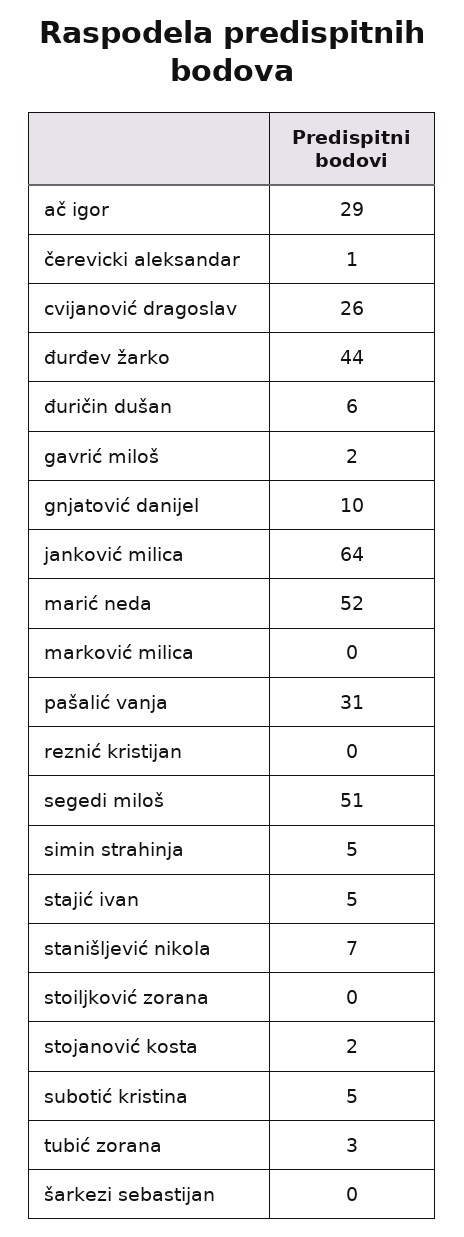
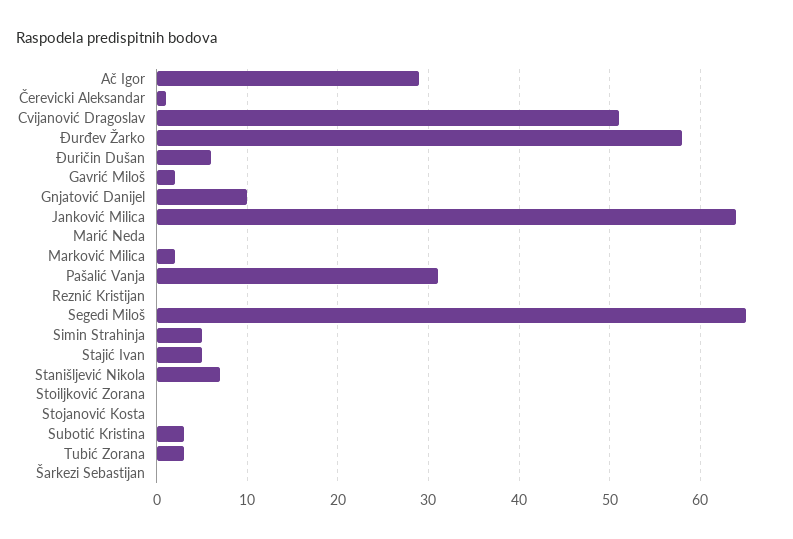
  {
    "ač igor": 29,
    "čerevicki aleksandar": 1,
-   "cvijanović dragoslav": 26,
+   "cvijanović dragoslav": 51,
-   "đurđev žarko": 44,
+   "đurđev žarko": 58,
    "đuričin dušan": 6,
    "gavrić miloš": 2,
    "gnjatović danijel": 10,
    "janković milica": 64,
-   "marić neda": 52,
+   "marić neda": 0,
-   "marković milica": 0,
+   "marković milica": 2,
    "pašalić vanja": 31,
    "reznić kristijan": 0,
-   "segedi miloš": 51,
+   "segedi miloš": 65,
    "simin strahinja": 5,
    "stajić ivan": 5,
    "stanišljević nikola": 7,
    "stoiljković zorana": 0,
-   "stojanović kosta": 2,
+   "stojanović kosta": 0,
-   "subotić kristina": 5,
+   "subotić kristina": 3,
    "tubić zorana": 3,
    "šarkezi sebastijan": 0
  }

